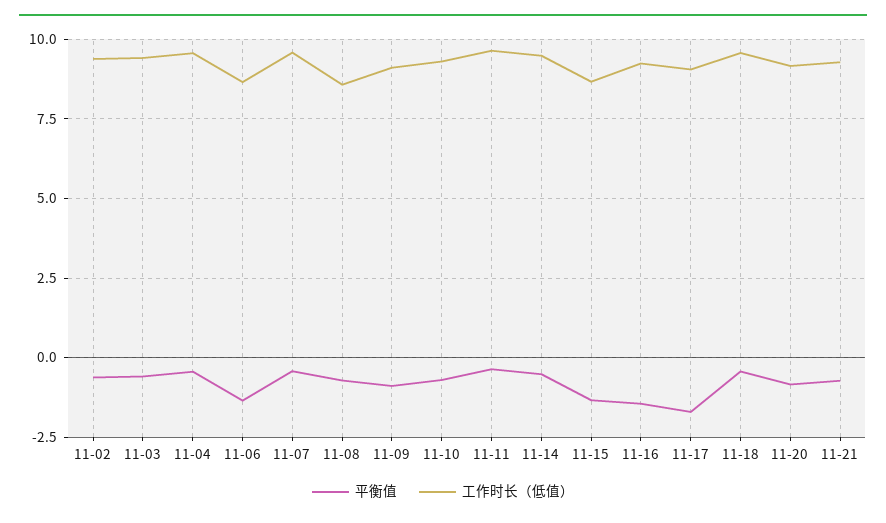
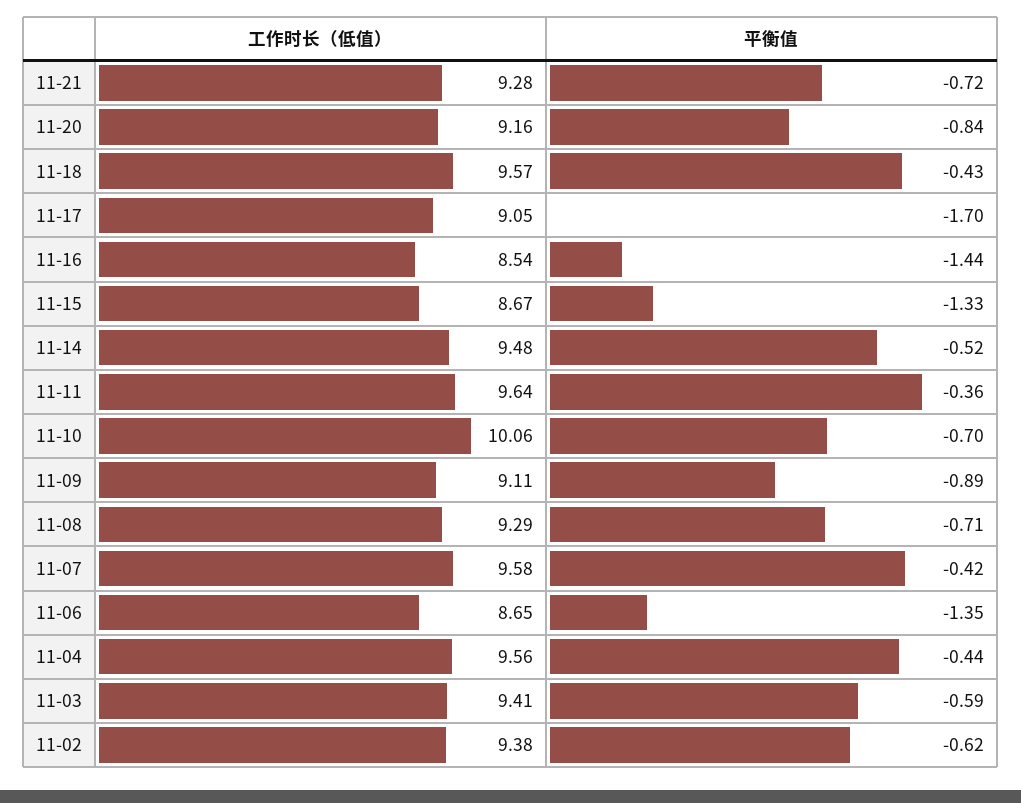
  {
    "平衡值": {
      "11-02": -0.62,
      "11-03": -0.59,
      "11-04": -0.44,
      "11-06": -1.35,
      "11-07": -0.42,
      "11-08": -0.71,
      "11-09": -0.89,
      "11-10": -0.7,
      "11-11": -0.36,
      "11-14": -0.52,
      "11-15": -1.33,
      "11-16": -1.44,
      "11-17": -1.7,
      "11-18": -0.43,
      "11-20": -0.84,
      "11-21": -0.72
    },
    "工作时长（低值）": {
      "11-02": 9.38,
      "11-03": 9.41,
      "11-04": 9.56,
      "11-06": 8.65,
      "11-07": 9.58,
-     "11-08": 8.5,
+     "11-08": 9.29,
      "11-09": 9.11,
-     "11-10": 9.25,
+     "11-10": 10.06,
      "11-11": 9.64,
      "11-14": 9.48,
      "11-15": 8.67,
-     "11-16": 9.25,
+     "11-16": 8.54,
      "11-17": 9.05,
      "11-18": 9.57,
      "11-20": 9.16,
      "11-21": 9.28
    }
  }

